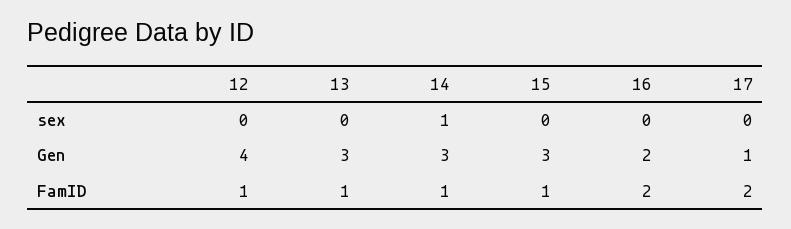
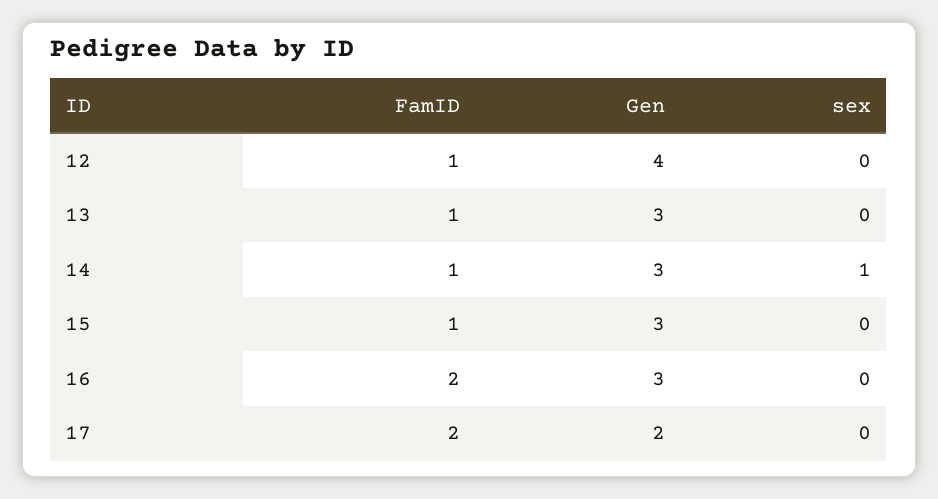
  {
    "12": {
      "sex": 0,
      "Gen": 4,
      "FamID": 1
    },
    "13": {
      "sex": 0,
      "Gen": 3,
      "FamID": 1
    },
    "14": {
      "sex": 1,
      "Gen": 3,
      "FamID": 1
    },
    "15": {
      "sex": 0,
      "Gen": 3,
      "FamID": 1
    },
    "16": {
      "sex": 0,
-     "Gen": 2,
+     "Gen": 3,
      "FamID": 2
    },
    "17": {
      "sex": 0,
-     "Gen": 1,
+     "Gen": 2,
      "FamID": 2
    }
  }

